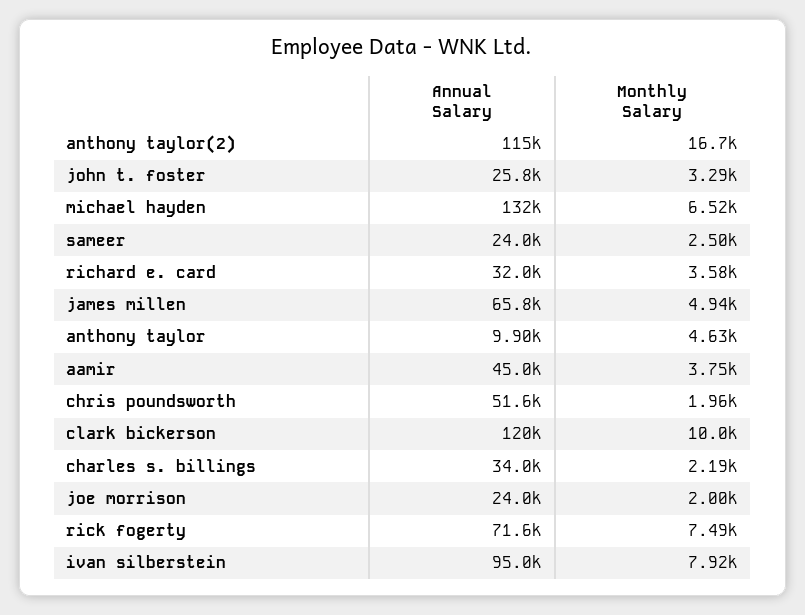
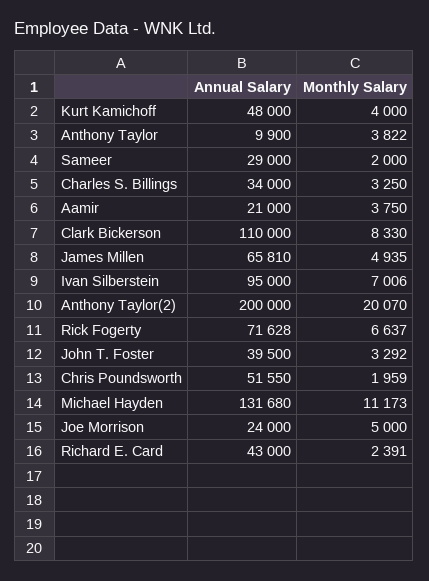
  {
    "Annual Salary": {
-     "anthony taylor(2)": 115000,
+     "anthony taylor(2)": 200000,
-     "john t. foster": 25800,
+     "john t. foster": 39500,
      "michael hayden": 131680,
-     "sameer": 24000,
+     "sameer": 29000,
-     "richard e. card": 32000,
+     "richard e. card": 43000,
      "james millen": 65810,
      "anthony taylor": 9900,
-     "aamir": 45000,
+     "aamir": 21000,
      "chris poundsworth": 51550,
-     "clark bickerson": 120000,
+     "clark bickerson": 110000,
      "charles s. billings": 34000,
      "joe morrison": 24000,
      "rick fogerty": 71628,
-     "ivan silberstein": 95000
+     "ivan silberstein": 95000,
+     "Kurt Kamichoff": 48000
    },
    "Monthly Salary": {
-     "anthony taylor(2)": 16700,
+     "anthony taylor(2)": 20070,
      "john t. foster": 3292,
-     "michael hayden": 6520,
+     "michael hayden": 11173,
-     "sameer": 2500,
+     "sameer": 2000,
-     "richard e. card": 3580,
+     "richard e. card": 2391,
      "james millen": 4935,
-     "anthony taylor": 4630,
+     "anthony taylor": 3822,
      "aamir": 3750,
      "chris poundsworth": 1959,
-     "clark bickerson": 10000,
+     "clark bickerson": 8330,
-     "charles s. billings": 2190,
+     "charles s. billings": 3250,
-     "joe morrison": 2000,
+     "joe morrison": 5000,
-     "rick fogerty": 7490,
+     "rick fogerty": 6637,
-     "ivan silberstein": 7920
+     "ivan silberstein": 7006,
+     "Kurt Kamichoff": 4000
    }
  }

